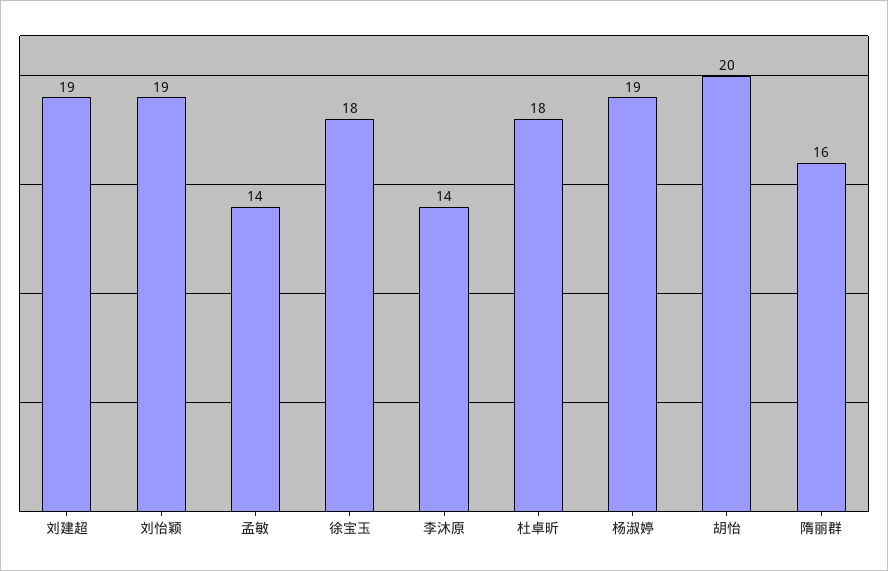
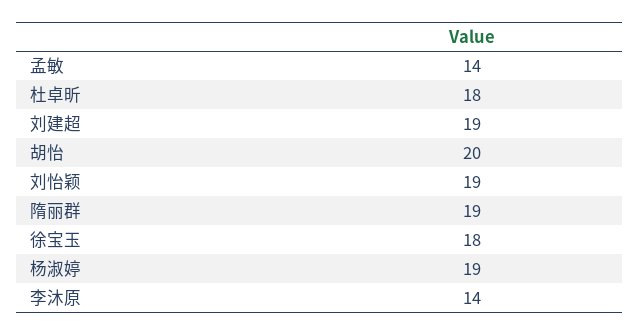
  {
    "刘建超": 19,
    "刘怡颖": 19,
    "孟敏": 14,
    "徐宝玉": 18,
    "李沐原": 14,
    "杜卓昕": 18,
    "杨淑婷": 19,
    "胡怡": 20,
-   "隋丽群": 16
+   "隋丽群": 19
  }

